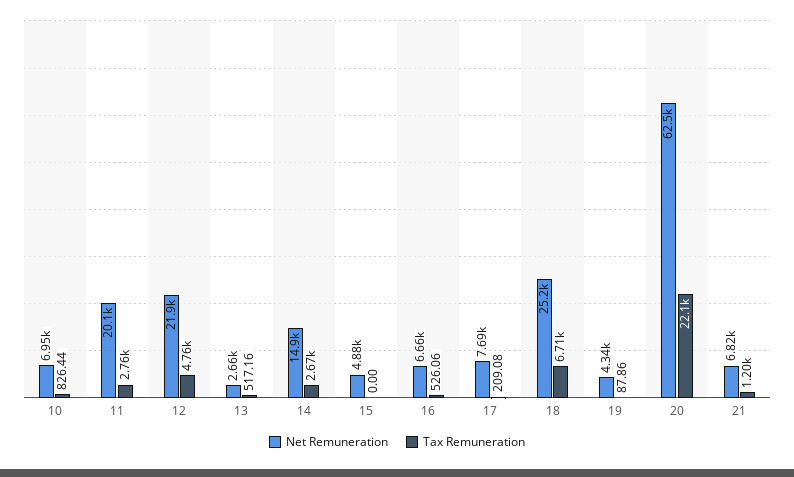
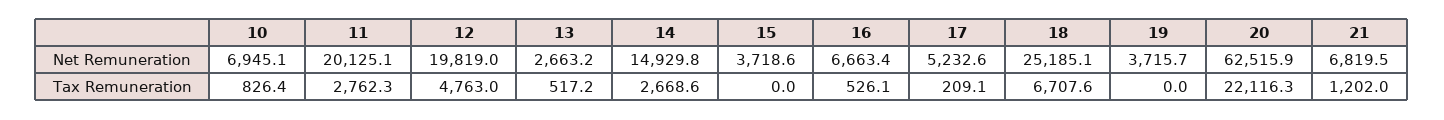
  {
    "Net Remuneration": {
      "10": 6945.1,
      "11": 20125.1,
-     "12": 21900,
+     "12": 19819,
      "13": 2663.2,
      "14": 14929.8,
-     "15": 4880,
+     "15": 3718.6,
      "16": 6663.4,
-     "17": 7690,
+     "17": 5232.6,
      "18": 25185.1,
-     "19": 4340,
+     "19": 3715.7,
      "20": 62515.9,
      "21": 6819.5
    },
    "Tax Remuneration": {
      "10": 826.44,
      "11": 2762.3,
      "12": 4763,
      "13": 517.16,
      "14": 2668.6,
      "15": 0,
      "16": 526.06,
      "17": 209.08,
      "18": 6707.6,
-     "19": 87.86,
+     "19": 0,
      "20": 22116.3,
      "21": 1202
    }
  }

